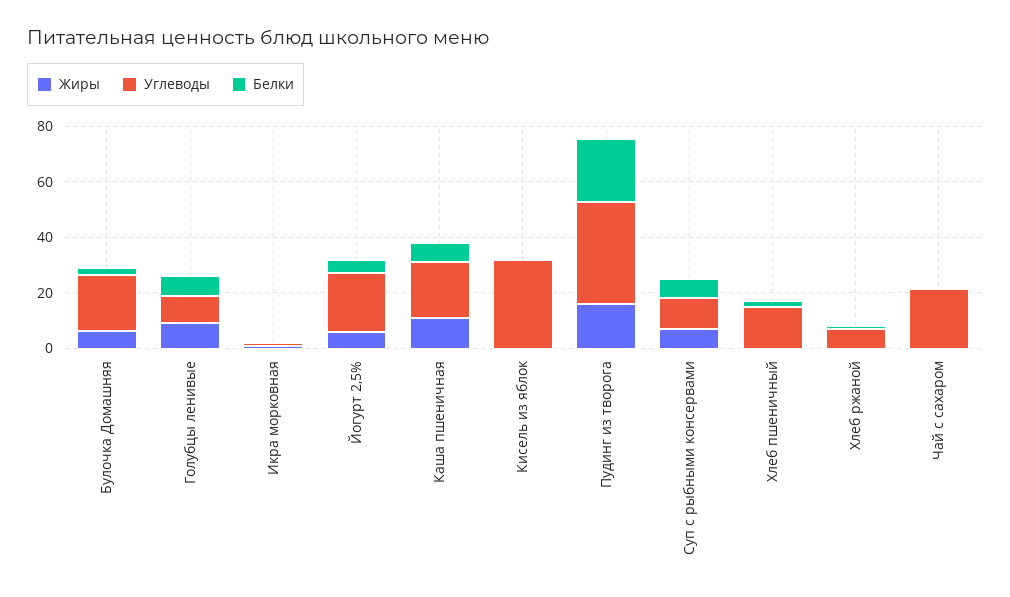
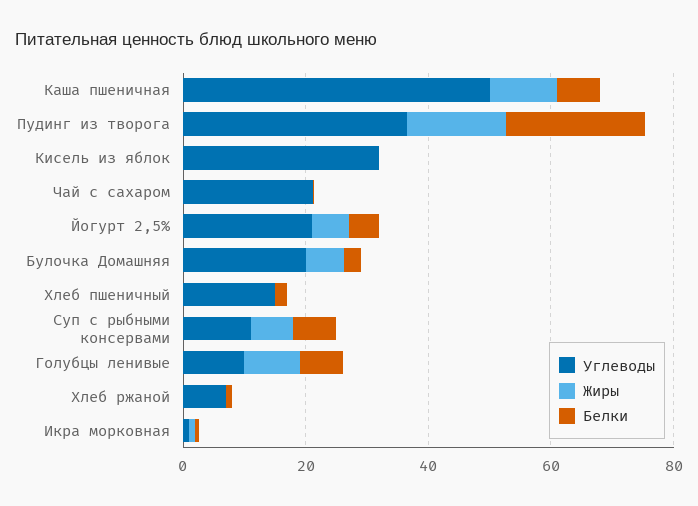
  {
    "Жиры": {
      "Булочка Домашняя": 5,
      "Голубцы ленивые": 10,
      "Икра морковная": 0,
      "Йогурт 2,5%": 5,
      "Каша пшеничная": 10,
      "Кисель из яблок": 0,
      "Пудинг из творога": 15,
      "Суп с рыбными консервами": 5,
      "Хлеб пшеничный": 0,
      "Хлеб ржаной": 0,
      "Чай с сахаром": 0
    },
    "Углеводы": {
      "Булочка Домашняя": 20,
      "Голубцы ленивые": 10,
      "Икра морковная": 0,
      "Йогурт 2,5%": 20,
-     "Каша пшеничная": 20,
+     "Каша пшеничная": 50,
      "Кисель из яблок": 30,
      "Пудинг из творога": 35,
      "Суп с рыбными консервами": 10,
      "Хлеб пшеничный": 15,
      "Хлеб ржаной": 5,
      "Чай с сахаром": 20
    },
    "Белки": {
      "Булочка Домашняя": 5,
      "Голубцы ленивые": 5,
      "Икра морковная": 0,
      "Йогурт 2,5%": 5,
      "Каша пшеничная": 5,
      "Кисель из яблок": 0,
      "Пудинг из творога": 25,
      "Суп с рыбными консервами": 5,
      "Хлеб пшеничный": 0,
      "Хлеб ржаной": 0,
      "Чай с сахаром": 0
    }
  }

